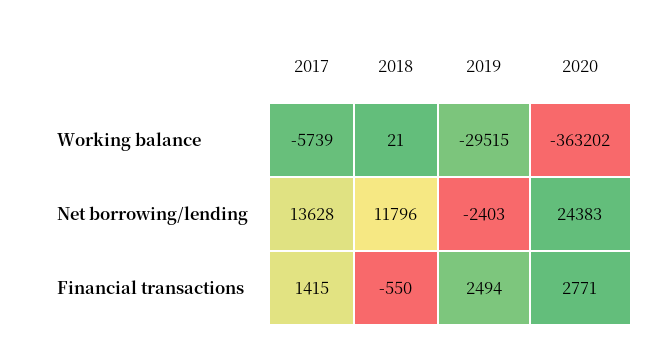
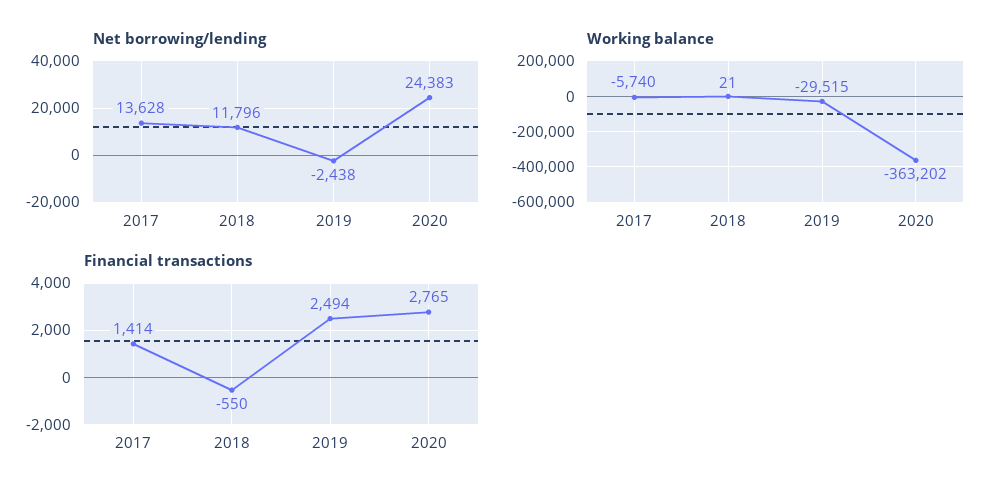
  {
    "Working balance": {
-     "2017": -5739,
+     "2017": -5740,
      "2018": 21,
      "2019": -29515,
      "2020": -363202
    },
    "Net borrowing/lending": {
      "2017": 13628,
      "2018": 11796,
-     "2019": -2403,
+     "2019": -2438,
      "2020": 24383
    },
    "Financial transactions": {
-     "2017": 1415,
+     "2017": 1414,
      "2018": -550,
      "2019": 2494,
-     "2020": 2771
+     "2020": 2765
    }
  }

